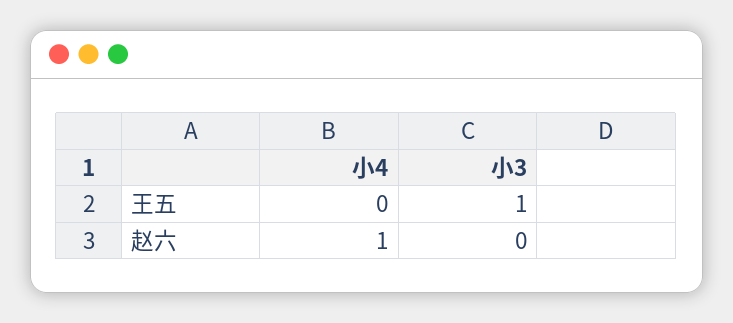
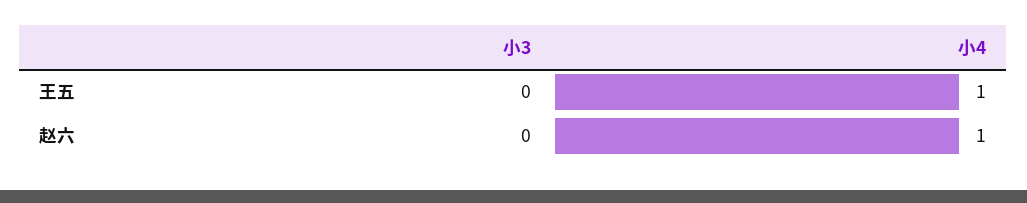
  {
    "小4": {
-     "王五": 0,
+     "王五": 1,
      "赵六": 1
    },
    "小3": {
-     "王五": 1,
+     "王五": 0,
      "赵六": 0
    }
  }

